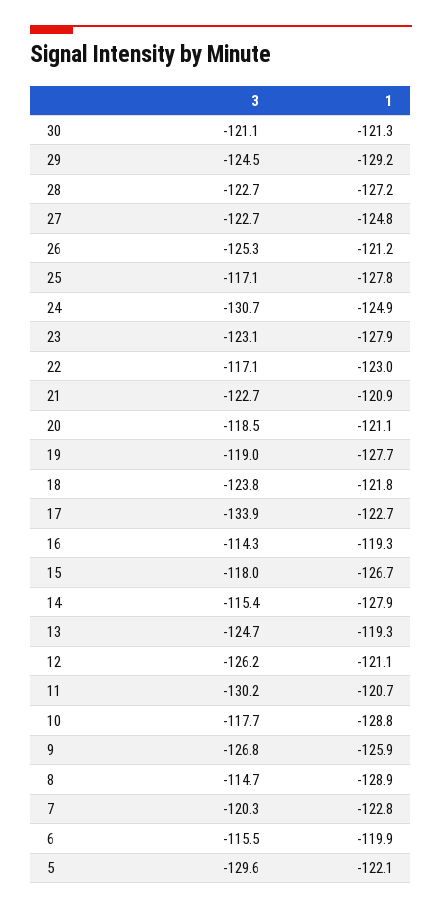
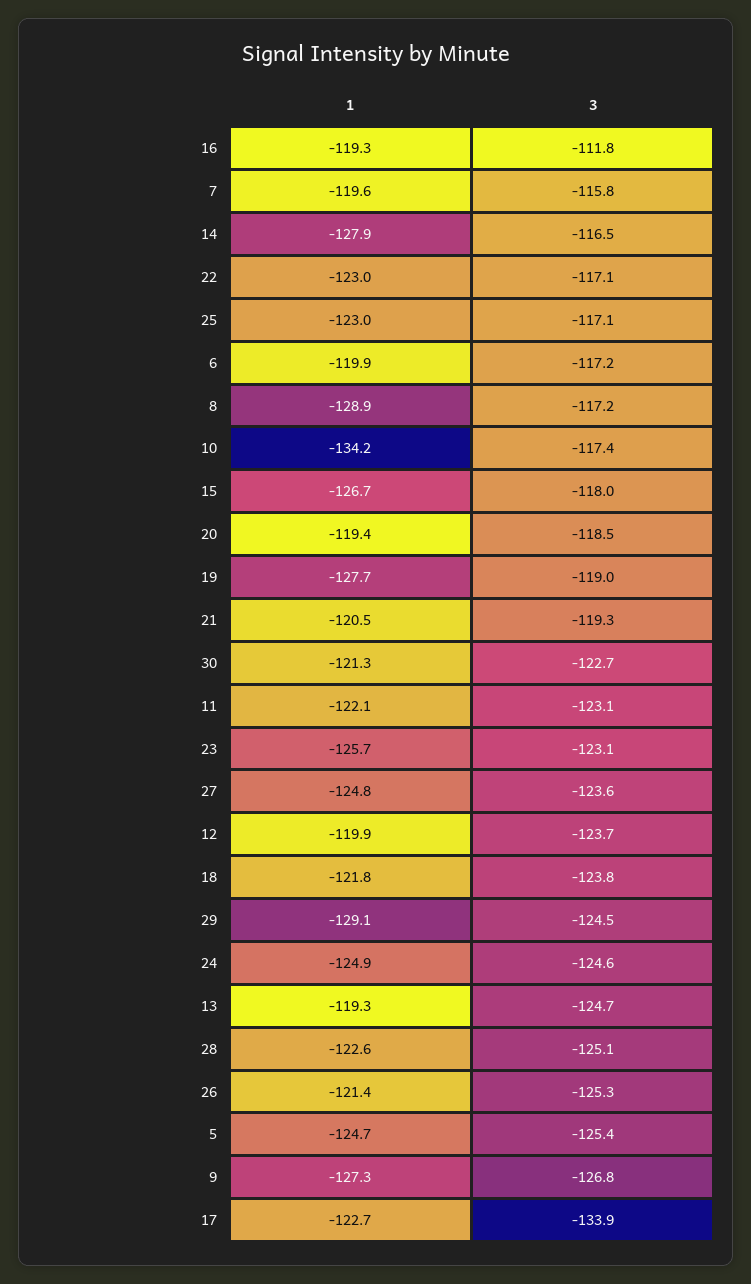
  {
    "3": {
-     "30": -121.1,
+     "30": -122.7,
      "29": -124.5,
-     "28": -122.7,
+     "28": -125.1,
-     "27": -122.7,
+     "27": -123.6,
      "26": -125.3,
      "25": -117.1,
-     "24": -130.7,
+     "24": -124.6,
      "23": -123.1,
      "22": -117.1,
-     "21": -122.7,
+     "21": -119.3,
      "20": -118.5,
      "19": -119,
      "18": -123.8,
      "17": -133.9,
-     "16": -114.3,
+     "16": -111.8,
      "15": -118,
-     "14": -115.4,
+     "14": -116.5,
      "13": -124.7,
-     "12": -126.2,
+     "12": -123.7,
-     "11": -130.2,
+     "11": -123.1,
-     "10": -117.7,
+     "10": -117.4,
      "9": -126.8,
-     "8": -114.7,
+     "8": -117.2,
-     "7": -120.3,
+     "7": -115.8,
-     "6": -115.5,
+     "6": -117.2,
-     "5": -129.6
+     "5": -125.4
    },
    "1": {
      "30": -121.3,
-     "29": -129.2,
+     "29": -129.1,
-     "28": -127.2,
+     "28": -122.6,
      "27": -124.8,
-     "26": -121.2,
+     "26": -121.4,
-     "25": -127.8,
+     "25": -123,
      "24": -124.9,
-     "23": -127.9,
+     "23": -125.7,
      "22": -123,
-     "21": -120.9,
+     "21": -120.5,
-     "20": -121.1,
+     "20": -119.4,
      "19": -127.7,
      "18": -121.8,
      "17": -122.7,
      "16": -119.3,
      "15": -126.7,
      "14": -127.9,
      "13": -119.3,
-     "12": -121.1,
+     "12": -119.9,
-     "11": -120.7,
+     "11": -122.1,
-     "10": -128.8,
+     "10": -134.2,
-     "9": -125.9,
+     "9": -127.3,
      "8": -128.9,
-     "7": -122.8,
+     "7": -119.6,
      "6": -119.9,
-     "5": -122.1
+     "5": -124.7
    }
  }

